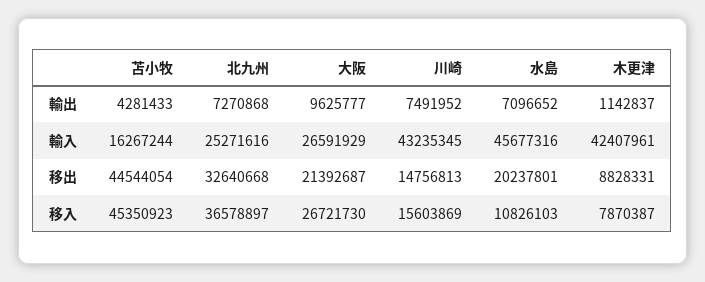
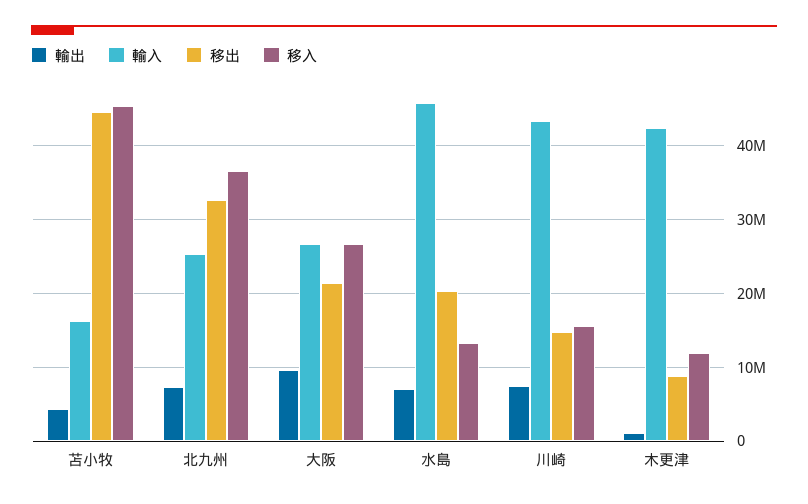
  {
    "輸出": {
      "苫小牧": 4281433,
      "北九州": 7270868,
      "大阪": 9625777,
      "川崎": 7491952,
      "水島": 7096652,
      "木更津": 1142837
    },
    "輸入": {
      "苫小牧": 16267244,
      "北九州": 25271616,
      "大阪": 26591929,
      "川崎": 43235345,
      "水島": 45677316,
      "木更津": 42407961
    },
    "移出": {
      "苫小牧": 44544054,
      "北九州": 32640668,
      "大阪": 21392687,
      "川崎": 14756813,
      "水島": 20237801,
      "木更津": 8828331
    },
    "移入": {
      "苫小牧": 45350923,
      "北九州": 36578897,
      "大阪": 26721730,
      "川崎": 15603869,
-     "水島": 10826103,
+     "水島": 13000000,
-     "木更津": 7870387
+     "木更津": 12000000
    }
  }

